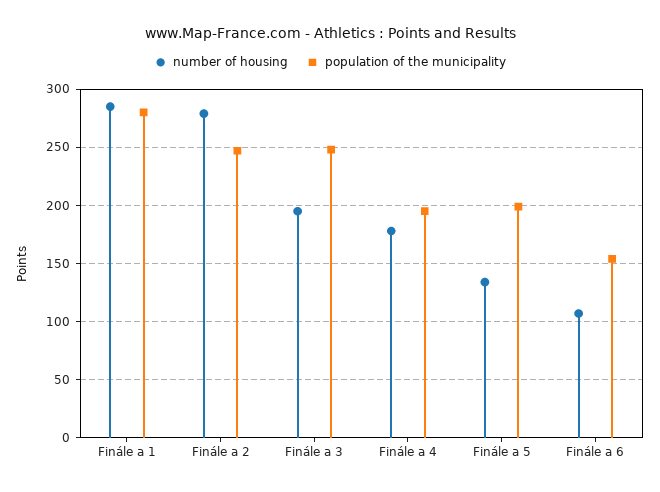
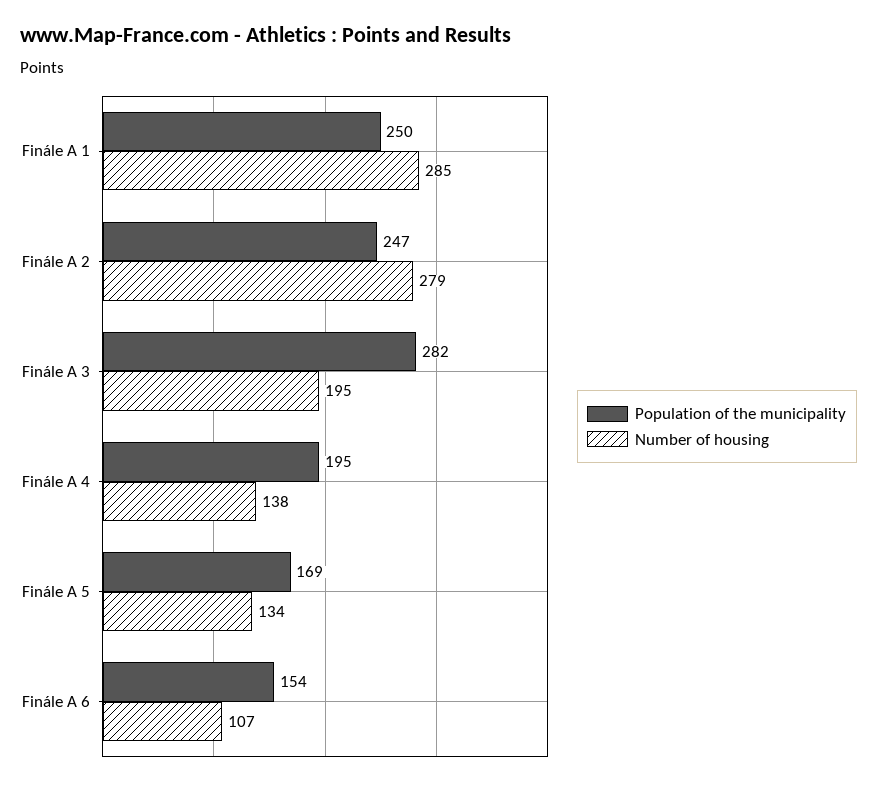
  {
    "number of housing": {
      "Finále a 1": 285,
      "Finále a 2": 279,
      "Finále a 3": 195,
-     "Finále a 4": 180,
+     "Finále a 4": 138,
      "Finále a 5": 134,
      "Finále a 6": 107
    },
    "population of the municipality": {
-     "Finále a 1": 280,
+     "Finále a 1": 250,
      "Finále a 2": 247,
-     "Finále a 3": 250,
+     "Finále a 3": 282,
      "Finále a 4": 195,
-     "Finále a 5": 200,
+     "Finále a 5": 169,
      "Finále a 6": 154
    }
  }

